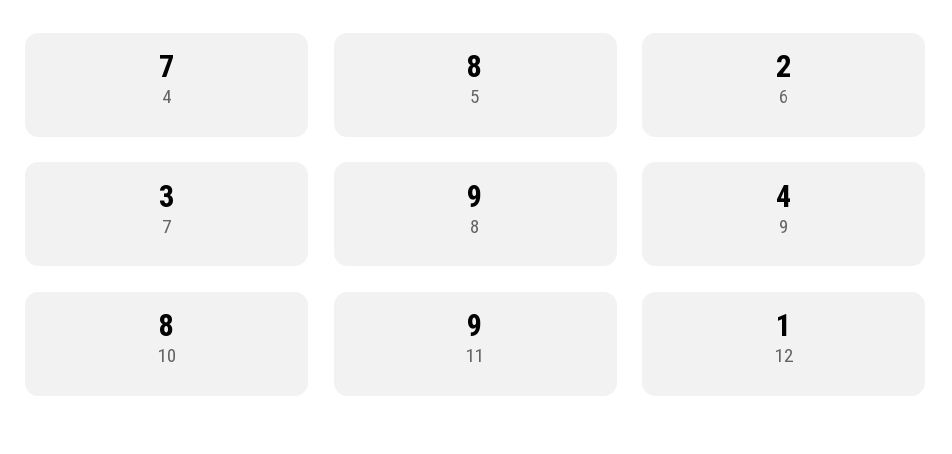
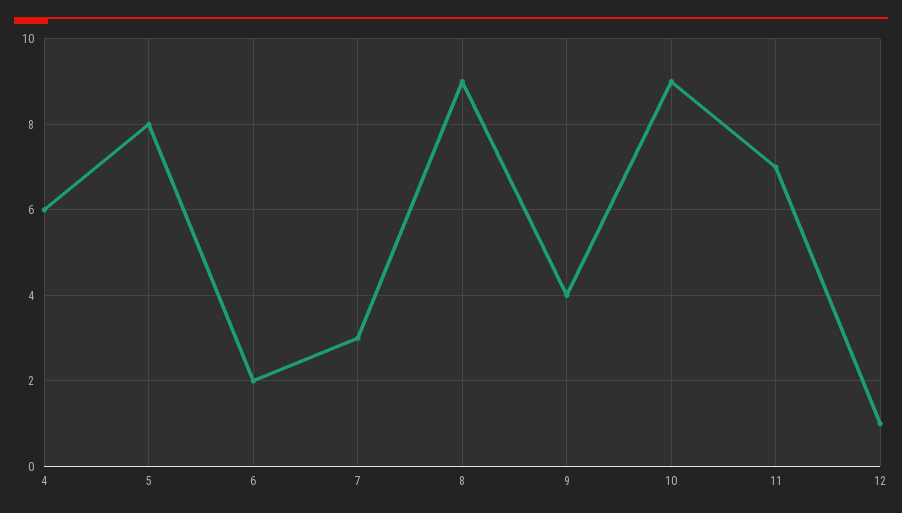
  {
-   "4": 7,
+   "4": 6,
    "5": 8,
    "6": 2,
    "7": 3,
    "8": 9,
    "9": 4,
-   "10": 8,
+   "10": 9,
-   "11": 9,
+   "11": 7,
    "12": 1
  }

